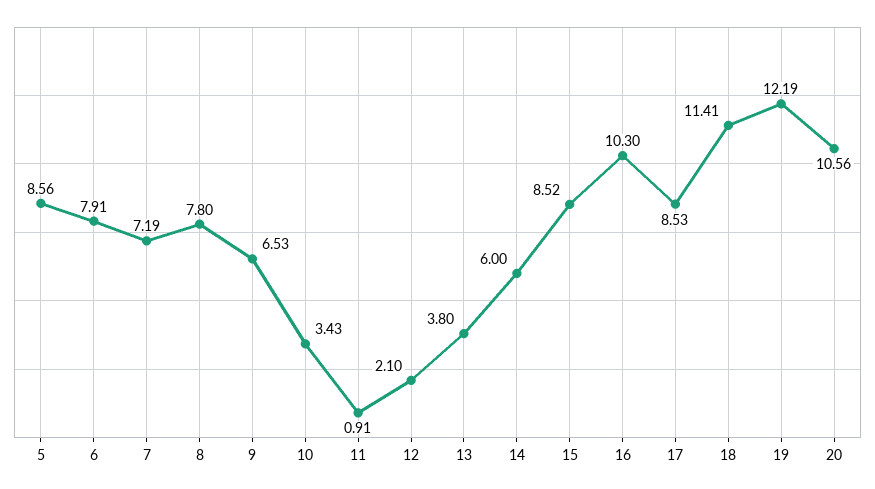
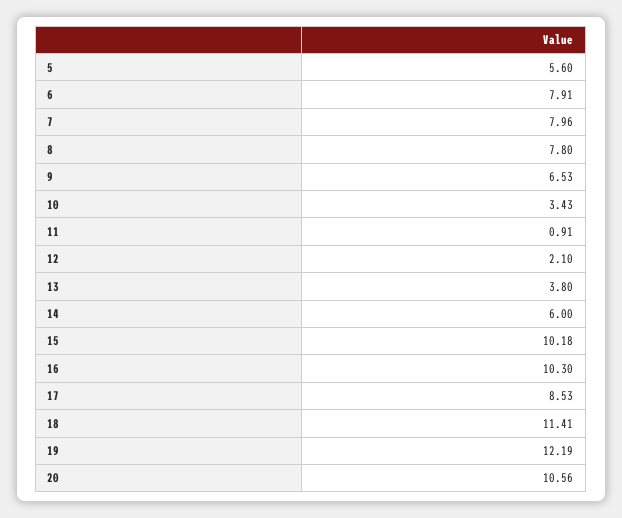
  {
-   "5": 8.56,
+   "5": 5.6,
    "6": 7.91,
-   "7": 7.19,
+   "7": 7.96,
    "8": 7.8,
    "9": 6.53,
    "10": 3.43,
    "11": 0.91,
    "12": 2.1,
    "13": 3.8,
    "14": 6,
-   "15": 8.52,
+   "15": 10.18,
    "16": 10.3,
    "17": 8.53,
    "18": 11.41,
    "19": 12.19,
    "20": 10.56
  }

